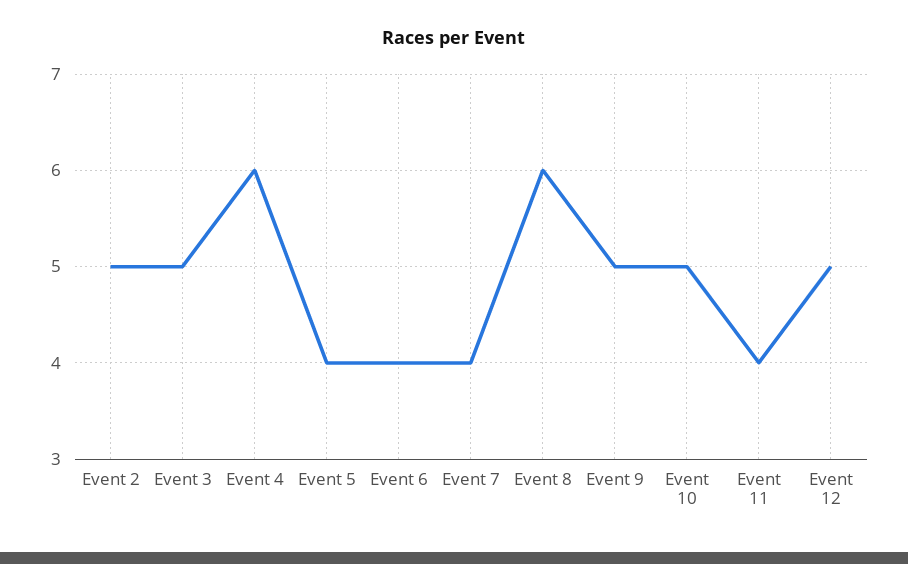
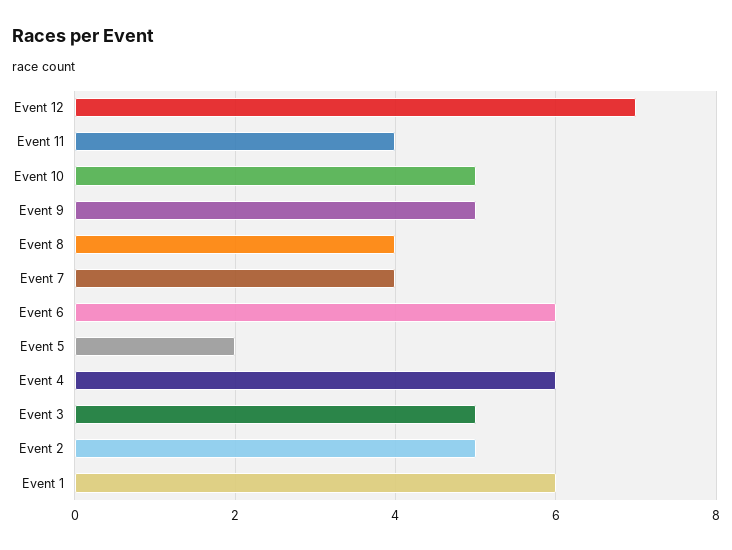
  {
    "Event 2": 5,
    "Event 3": 5,
    "Event 4": 6,
-   "Event 5": 4,
+   "Event 5": 2,
-   "Event 6": 4,
+   "Event 6": 6,
    "Event 7": 4,
-   "Event 8": 6,
+   "Event 8": 4,
    "Event 9": 5,
    "Event 10": 5,
    "Event 11": 4,
-   "Event 12": 5
+   "Event 12": 7,
+   "Event 1": 6
  }

